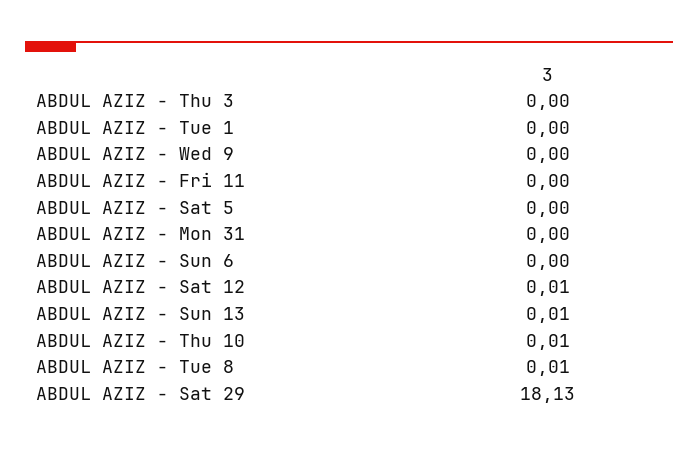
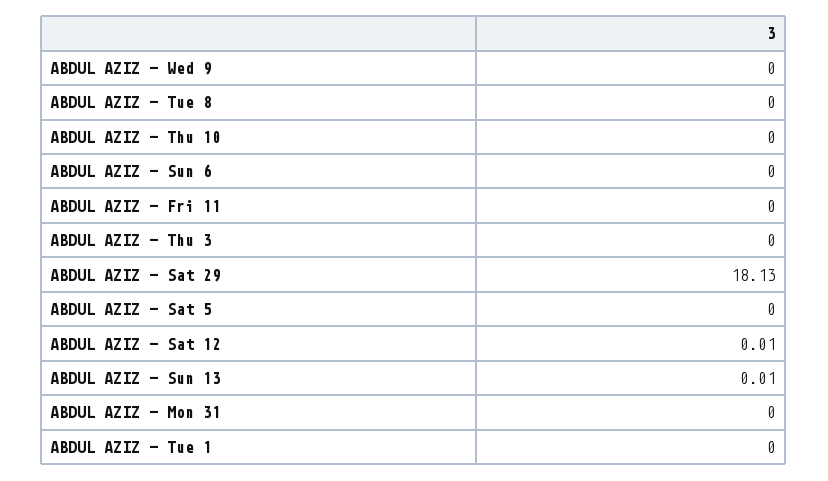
  {
    "ABDUL AZIZ - Thu 3": 0,
    "ABDUL AZIZ - Tue 1": 0,
    "ABDUL AZIZ - Wed 9": 0,
    "ABDUL AZIZ - Fri 11": 0,
    "ABDUL AZIZ - Sat 5": 0,
    "ABDUL AZIZ - Mon 31": 0,
    "ABDUL AZIZ - Sun 6": 0,
    "ABDUL AZIZ - Sat 12": 0.01,
    "ABDUL AZIZ - Sun 13": 0.01,
-   "ABDUL AZIZ - Thu 10": 0.01,
+   "ABDUL AZIZ - Thu 10": 0,
-   "ABDUL AZIZ - Tue 8": 0.01,
+   "ABDUL AZIZ - Tue 8": 0,
    "ABDUL AZIZ - Sat 29": 18.13
  }

